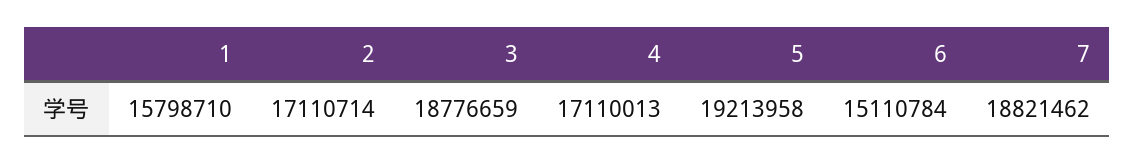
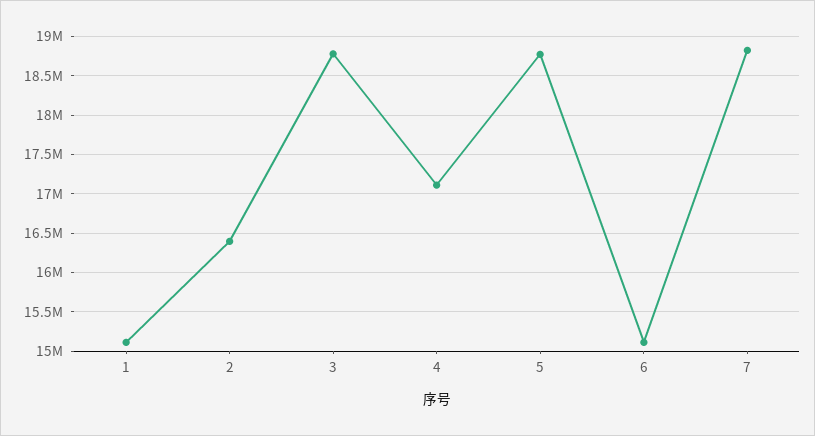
  {
-   "1": 15798710,
+   "1": 15100000,
-   "2": 17110714,
+   "2": 16400000,
    "3": 18776659,
    "4": 17110013,
-   "5": 19213958,
+   "5": 18800000,
    "6": 15110784,
    "7": 18821462
  }

